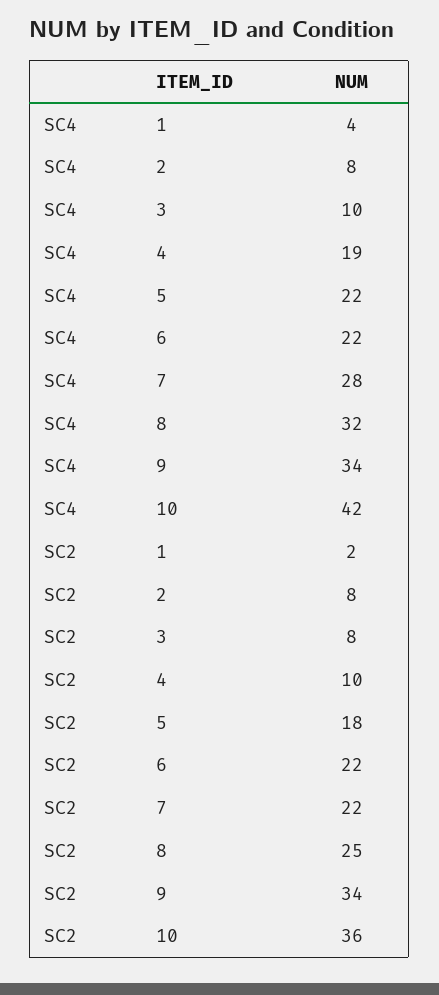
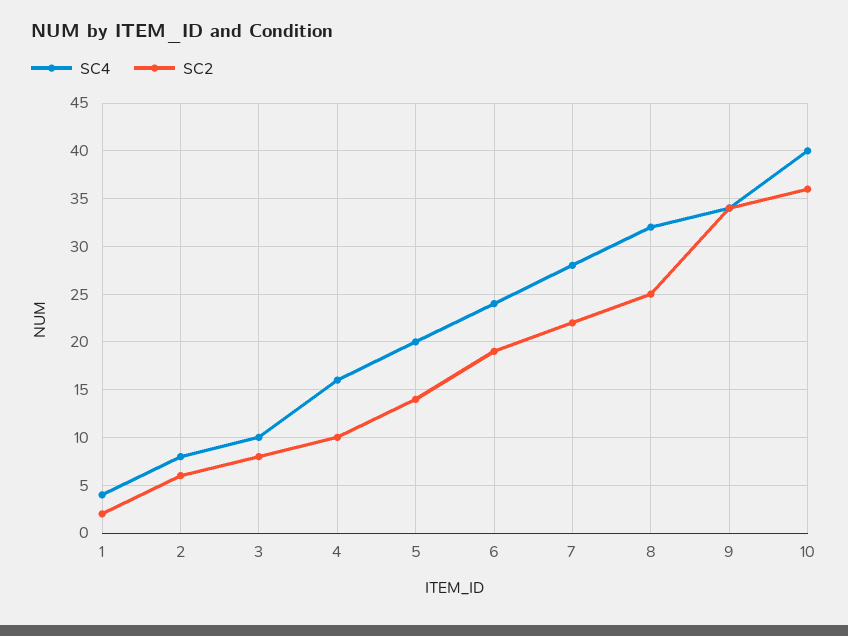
  {
    "SC4": {
      "1": 4,
      "2": 8,
      "3": 10,
-     "4": 19,
+     "4": 16,
-     "5": 22,
+     "5": 20,
-     "6": 22,
+     "6": 24,
      "7": 28,
      "8": 32,
      "9": 34,
-     "10": 42
+     "10": 40
    },
    "SC2": {
      "1": 2,
-     "2": 8,
+     "2": 6,
      "3": 8,
      "4": 10,
-     "5": 18,
+     "5": 14,
-     "6": 22,
+     "6": 19,
      "7": 22,
      "8": 25,
      "9": 34,
      "10": 36
    }
  }

